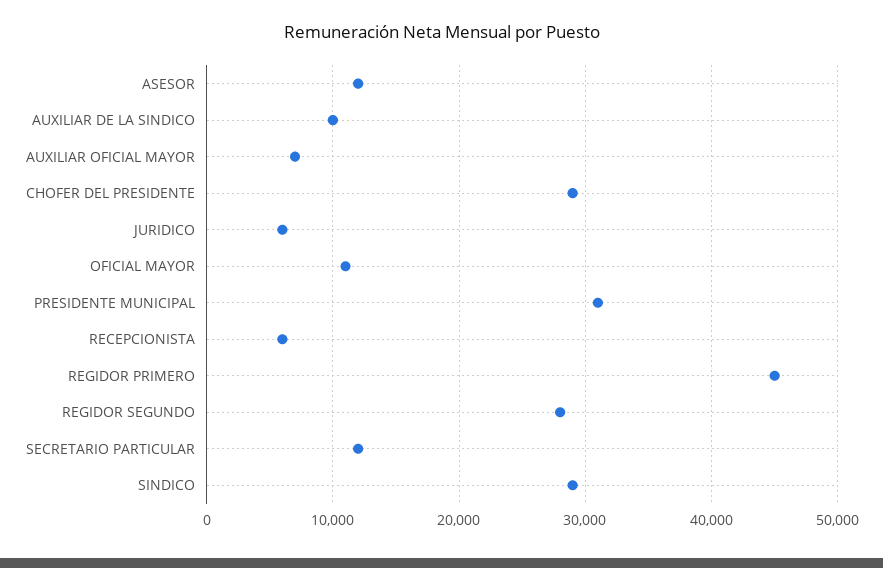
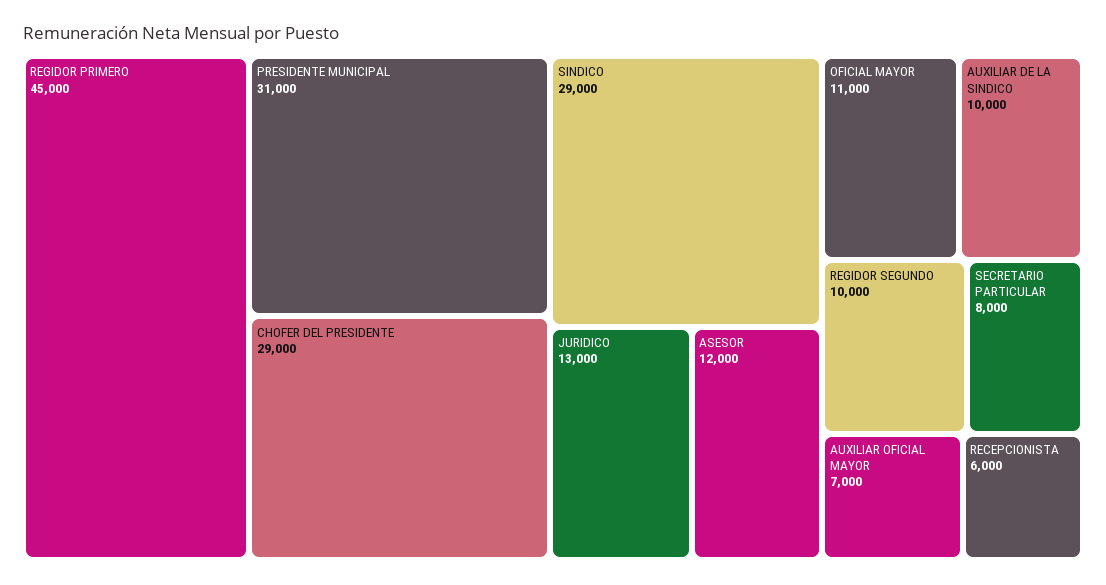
  {
    "ASESOR": 12000,
    "AUXILIAR DE LA SINDICO": 10000,
    "AUXILIAR OFICIAL MAYOR": 7000,
    "CHOFER DEL PRESIDENTE": 29000,
-   "JURIDICO": 6000,
+   "JURIDICO": 13000,
    "OFICIAL MAYOR": 11000,
    "PRESIDENTE MUNICIPAL": 31000,
    "RECEPCIONISTA": 6000,
    "REGIDOR PRIMERO": 45000,
-   "REGIDOR SEGUNDO": 28000,
+   "REGIDOR SEGUNDO": 10000,
-   "SECRETARIO PARTICULAR": 12000,
+   "SECRETARIO PARTICULAR": 8000,
    "SINDICO": 29000
  }

